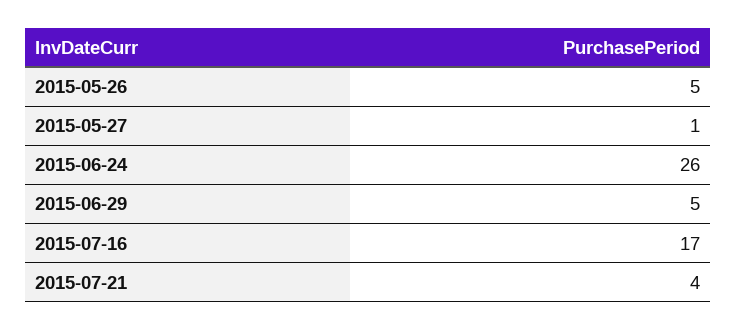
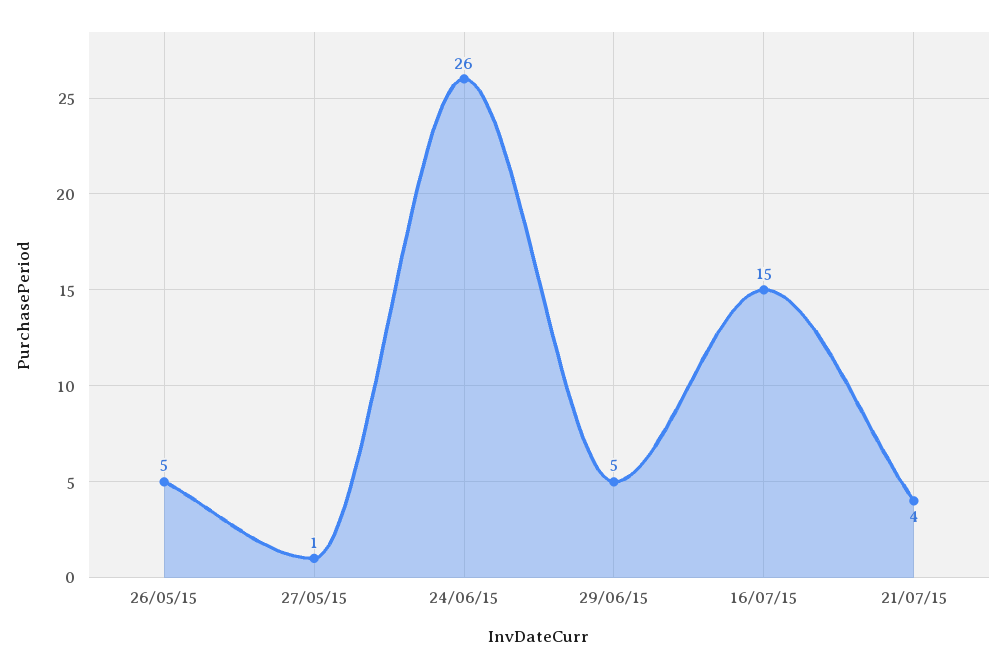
  {
    "2015-05-26": 5,
    "2015-05-27": 1,
    "2015-06-24": 26,
    "2015-06-29": 5,
-   "2015-07-16": 17,
+   "2015-07-16": 15,
    "2015-07-21": 4
  }

